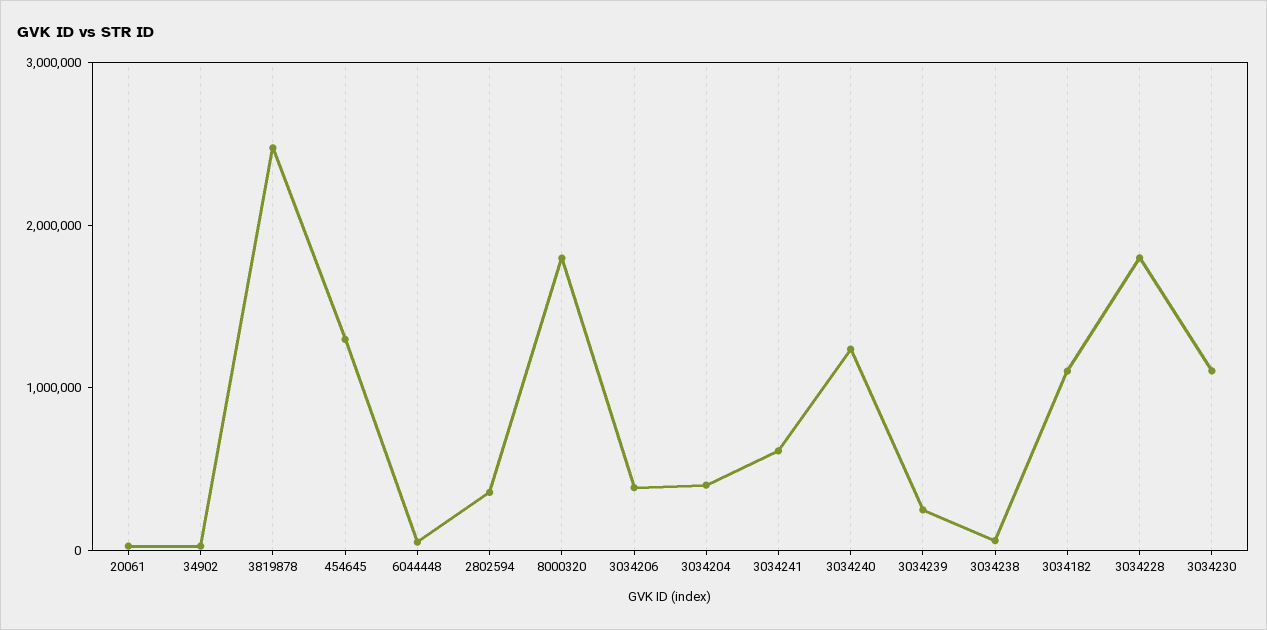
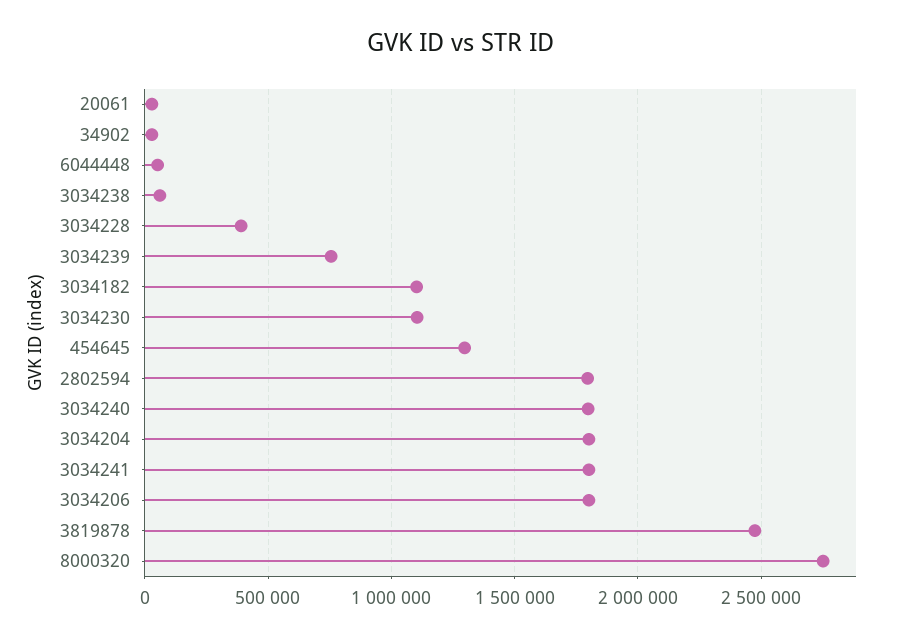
  {
    "20061": 50000,
    "34902": 50000,
    "3819878": 2450000,
    "454645": 1300000,
    "6044448": 50000,
-   "2802594": 400000,
+   "2802594": 1800000,
-   "8000320": 1800000,
+   "8000320": 2750000,
-   "3034206": 400000,
+   "3034206": 1800000,
-   "3034204": 400000,
+   "3034204": 1800000,
-   "3034241": 600000,
+   "3034241": 1800000,
-   "3034240": 1200000,
+   "3034240": 1800000,
-   "3034239": 200000,
+   "3034239": 750000,
    "3034238": 50000,
    "3034182": 1100000,
-   "3034228": 1800000,
+   "3034228": 400000,
    "3034230": 1100000
  }

